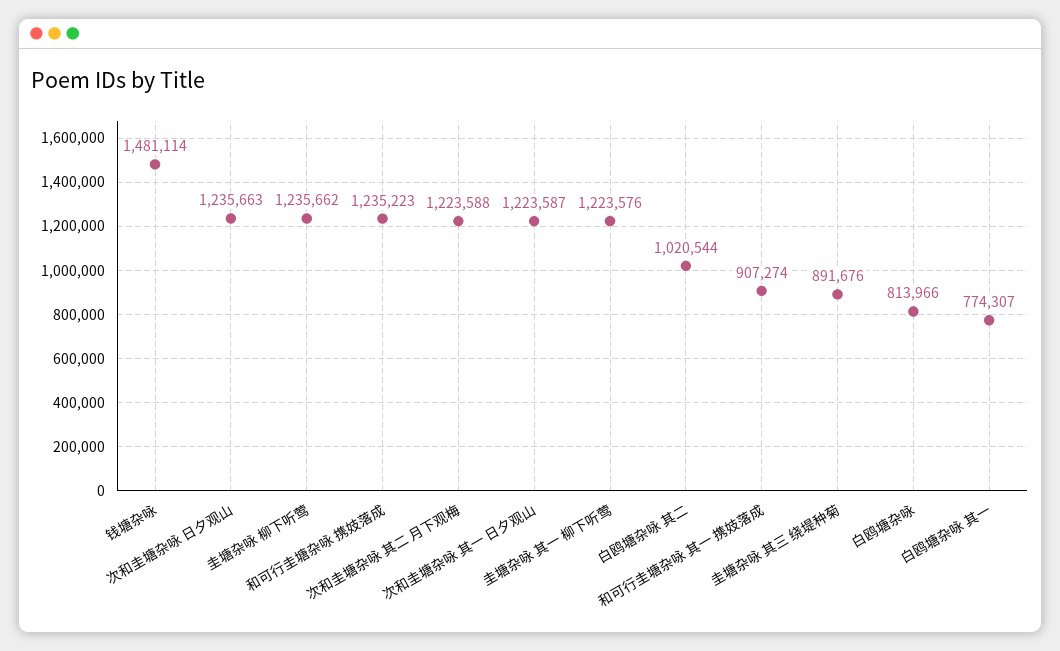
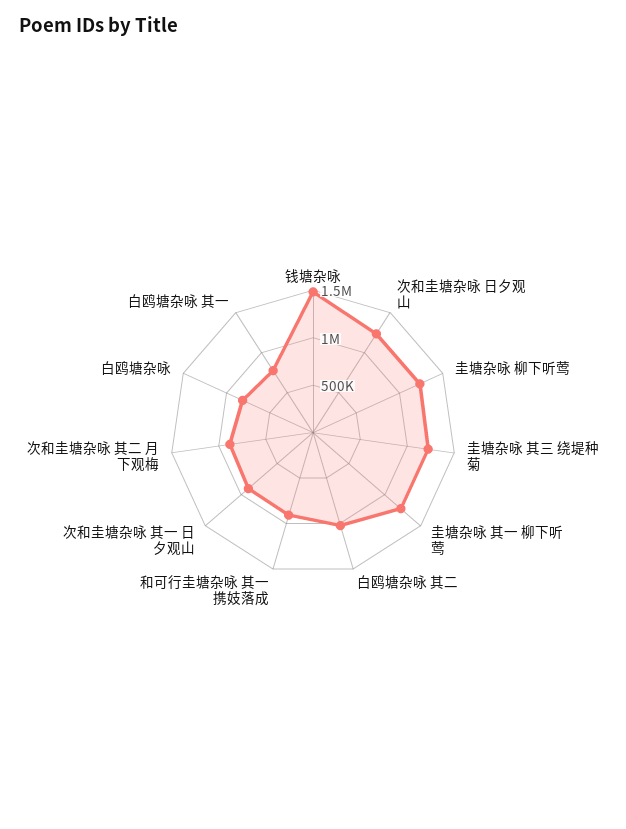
  {
    "钱塘杂咏": 1481114,
    "次和圭塘杂咏 日夕观山": 1235663,
    "圭塘杂咏 柳下听莺": 1235662,
-   "和可行圭塘杂咏 携妓落成": 1235223,
-   "次和圭塘杂咏 其二 月下观梅": 1223588,
+   "次和圭塘杂咏 其二 月下观梅": 900000,
-   "次和圭塘杂咏 其一 日夕观山": 1223587,
+   "次和圭塘杂咏 其一 日夕观山": 900000,
    "圭塘杂咏 其一 柳下听莺": 1223576,
    "白鸥塘杂咏 其二": 1020544,
    "和可行圭塘杂咏 其一 携妓落成": 907274,
-   "圭塘杂咏 其三 绕堤种菊": 891676,
+   "圭塘杂咏 其三 绕堤种菊": 1200000,
    "白鸥塘杂咏": 813966,
    "白鸥塘杂咏 其一": 774307
  }

